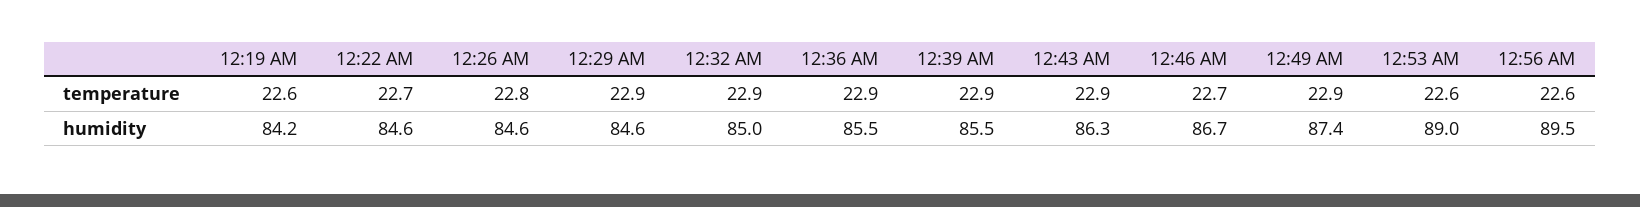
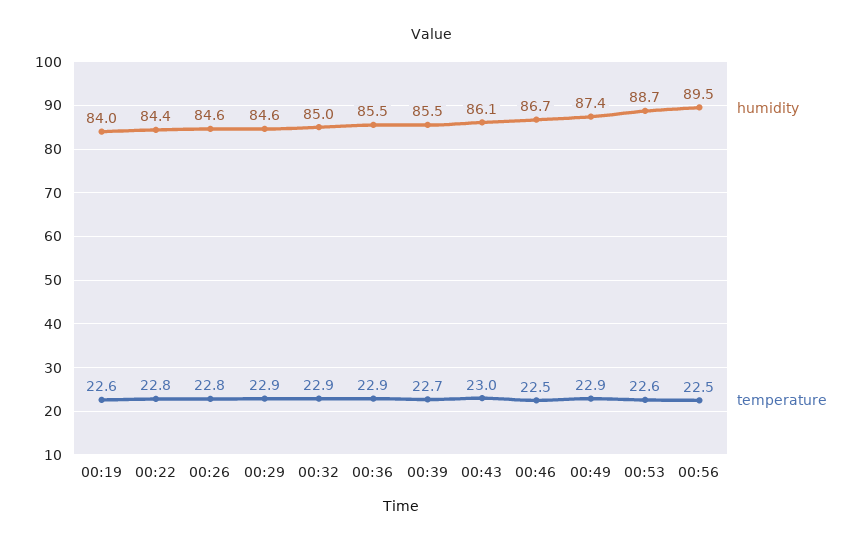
  {
    "temperature": {
      "12:19 AM": 22.6,
-     "12:22 AM": 22.7,
+     "12:22 AM": 22.8,
      "12:26 AM": 22.8,
      "12:29 AM": 22.9,
      "12:32 AM": 22.9,
      "12:36 AM": 22.9,
-     "12:39 AM": 22.9,
+     "12:39 AM": 22.7,
-     "12:43 AM": 22.9,
+     "12:43 AM": 23,
-     "12:46 AM": 22.7,
+     "12:46 AM": 22.5,
      "12:49 AM": 22.9,
      "12:53 AM": 22.6,
-     "12:56 AM": 22.6
+     "12:56 AM": 22.5
    },
    "humidity": {
-     "12:19 AM": 84.2,
+     "12:19 AM": 84,
-     "12:22 AM": 84.6,
+     "12:22 AM": 84.4,
      "12:26 AM": 84.6,
      "12:29 AM": 84.6,
      "12:32 AM": 85,
      "12:36 AM": 85.5,
      "12:39 AM": 85.5,
-     "12:43 AM": 86.3,
+     "12:43 AM": 86.1,
      "12:46 AM": 86.7,
      "12:49 AM": 87.4,
-     "12:53 AM": 89,
+     "12:53 AM": 88.7,
      "12:56 AM": 89.5
    }
  }

